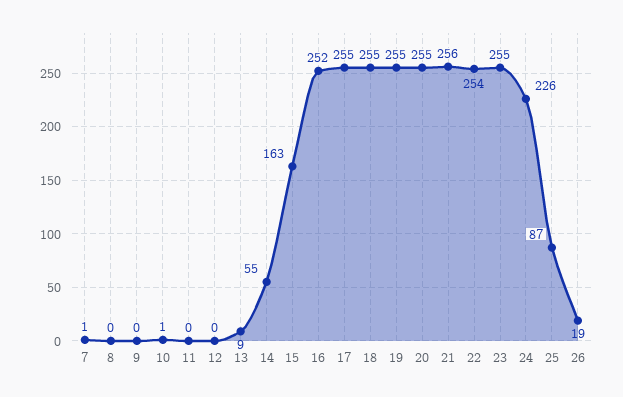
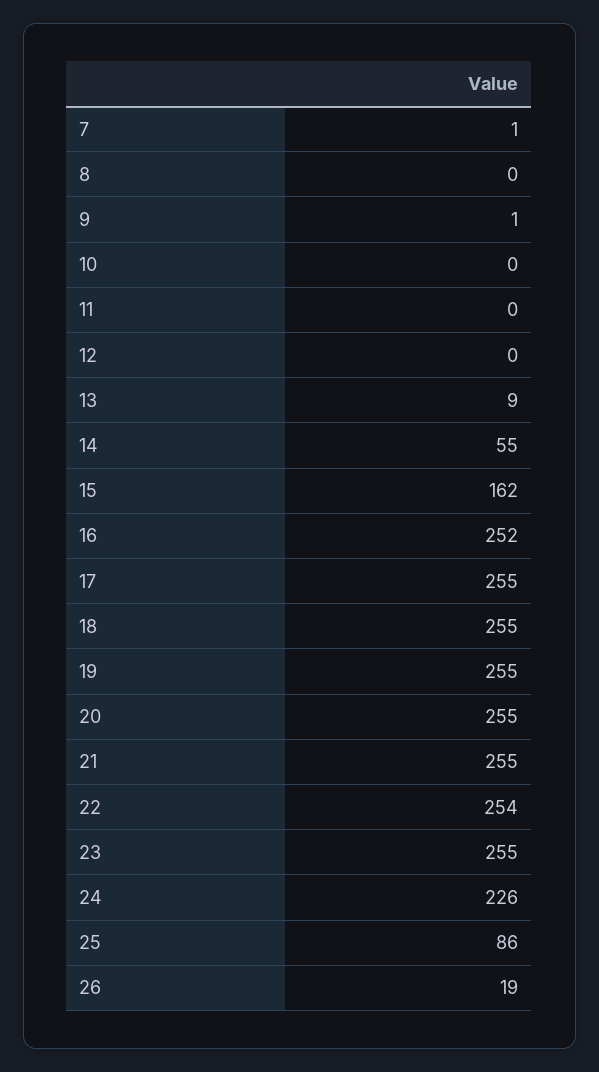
  {
    "7": 1,
    "8": 0,
-   "9": 0,
+   "9": 1,
-   "10": 1,
+   "10": 0,
    "11": 0,
    "12": 0,
    "13": 9,
    "14": 55,
-   "15": 163,
+   "15": 162,
    "16": 252,
    "17": 255,
    "18": 255,
    "19": 255,
    "20": 255,
-   "21": 256,
+   "21": 255,
    "22": 254,
    "23": 255,
    "24": 226,
-   "25": 87,
+   "25": 86,
    "26": 19
  }

